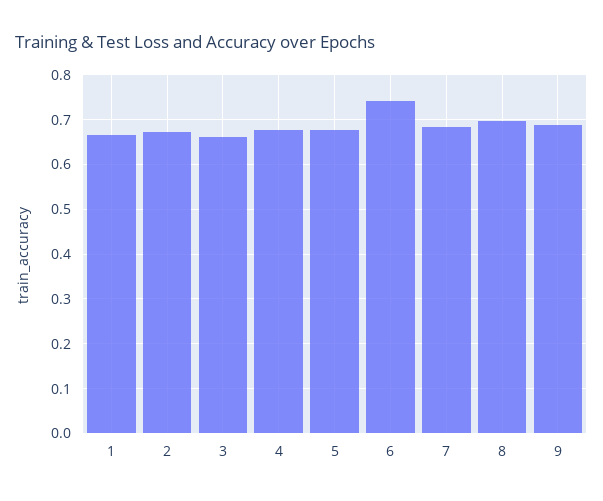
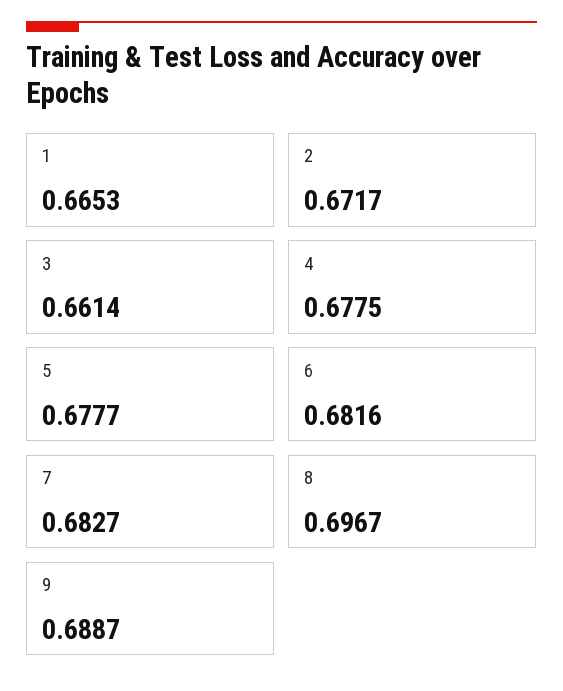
  {
    "1": 0.6653,
    "2": 0.6717,
    "3": 0.6614,
    "4": 0.6775,
    "5": 0.6777,
-   "6": 0.74,
+   "6": 0.6816,
    "7": 0.6827,
    "8": 0.6967,
    "9": 0.6887
  }

